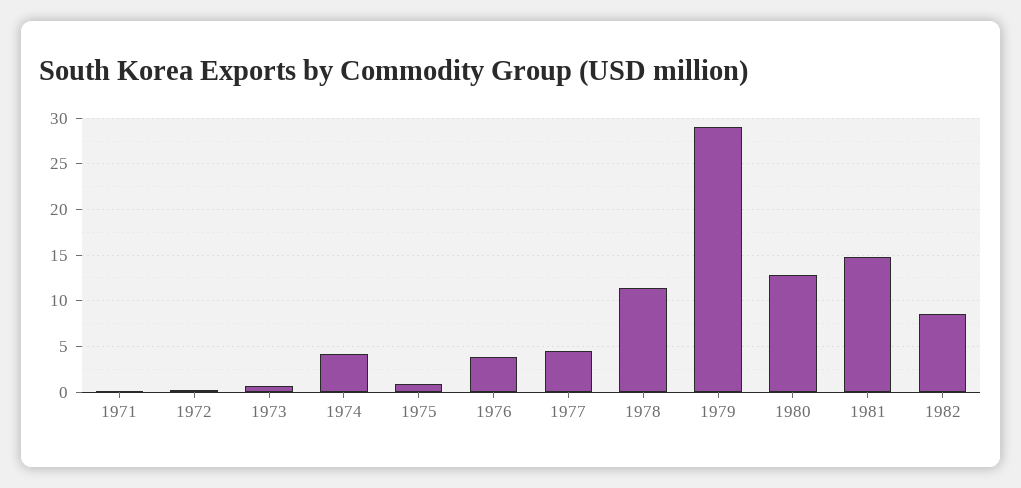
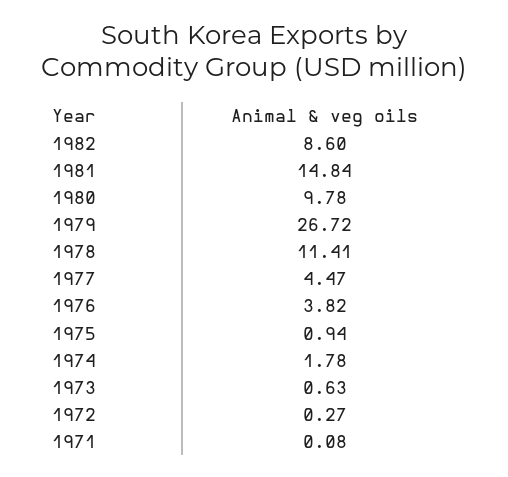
  {
    "1971": 0.08,
    "1972": 0.27,
    "1973": 0.63,
-   "1974": 4,
+   "1974": 1.78,
    "1975": 0.94,
    "1976": 3.82,
    "1977": 4.47,
    "1978": 11.41,
-   "1979": 29,
+   "1979": 26.72,
-   "1980": 13,
+   "1980": 9.78,
    "1981": 14.84,
    "1982": 8.6
  }

